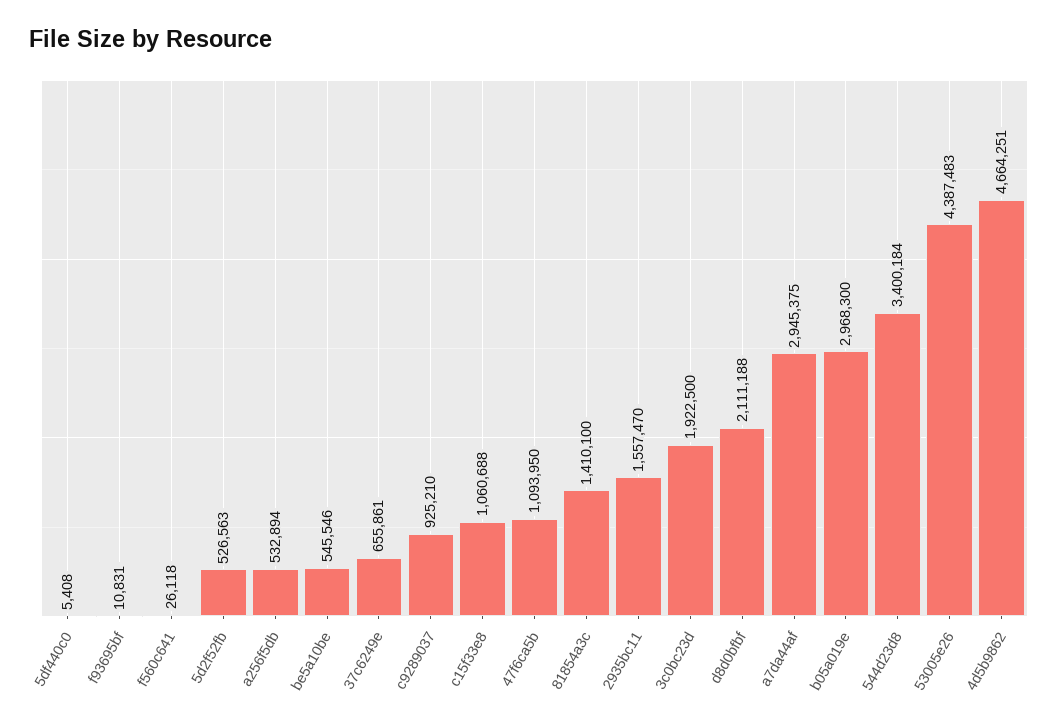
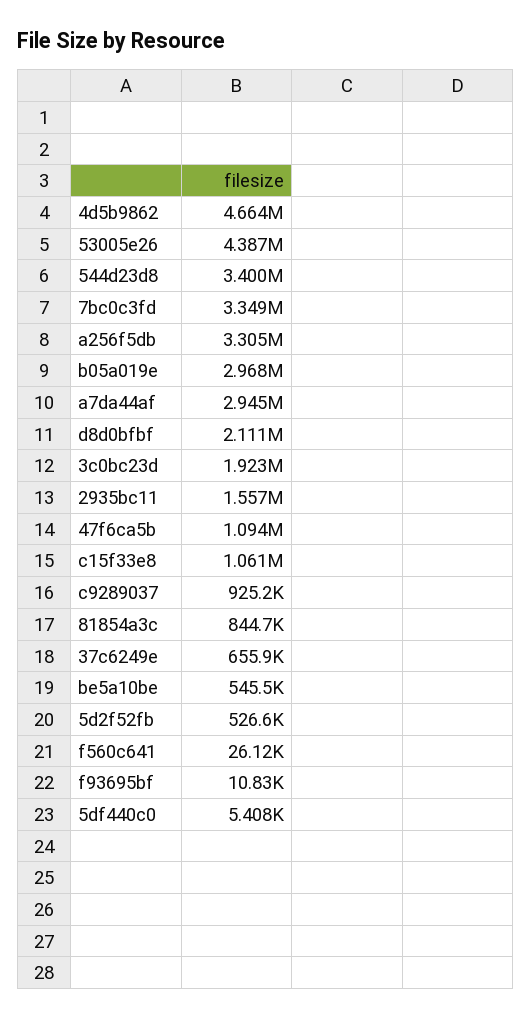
  {
    "5df440c0": 5408,
    "f93695bf": 10831,
    "f560c641": 26118,
    "5d2f52fb": 526563,
-   "a256f5db": 532894,
+   "a256f5db": 3305000,
    "be5a10be": 545546,
    "37c6249e": 655861,
    "c9289037": 925210,
    "c15f33e8": 1060688,
    "47f6ca5b": 1093950,
-   "81854a3c": 1410100,
+   "81854a3c": 844700,
    "2935bc11": 1557470,
    "3c0bc23d": 1922500,
    "d8d0bfbf": 2111188,
    "a7da44af": 2945375,
    "b05a019e": 2968300,
    "544d23d8": 3400184,
    "53005e26": 4387483,
-   "4d5b9862": 4664251
+   "4d5b9862": 4664251,
+   "7bc0c3fd": 3349000
  }

